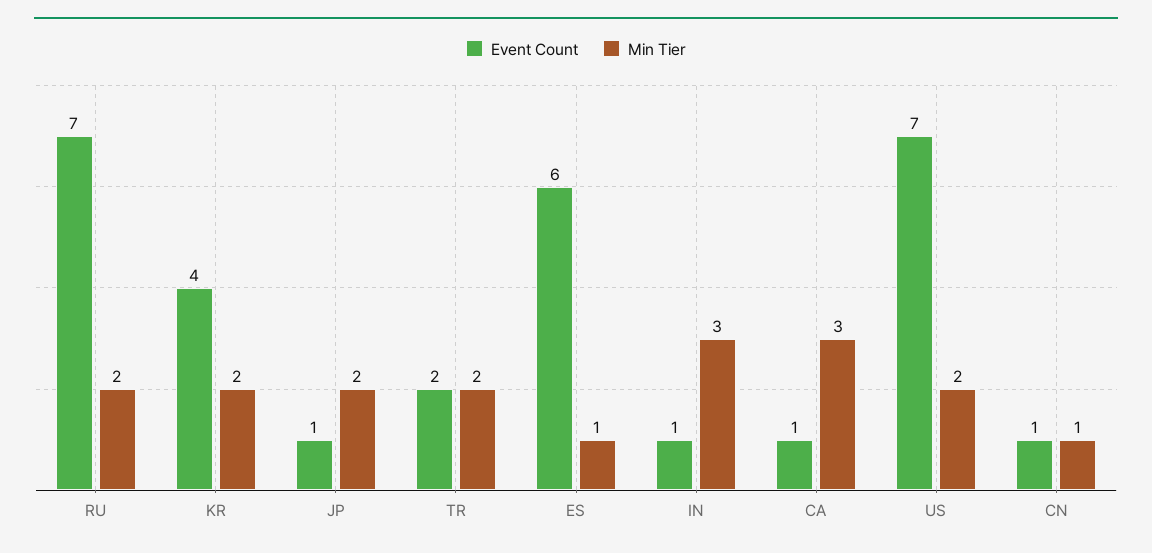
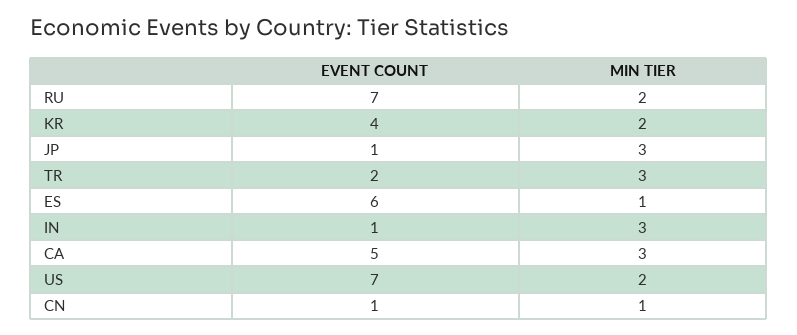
  {
    "Event Count": {
      "RU": 7,
      "KR": 4,
      "JP": 1,
      "TR": 2,
      "ES": 6,
      "IN": 1,
-     "CA": 1,
+     "CA": 5,
      "US": 7,
      "CN": 1
    },
    "Min Tier": {
      "RU": 2,
      "KR": 2,
-     "JP": 2,
+     "JP": 3,
-     "TR": 2,
+     "TR": 3,
      "ES": 1,
      "IN": 3,
      "CA": 3,
      "US": 2,
      "CN": 1
    }
  }

